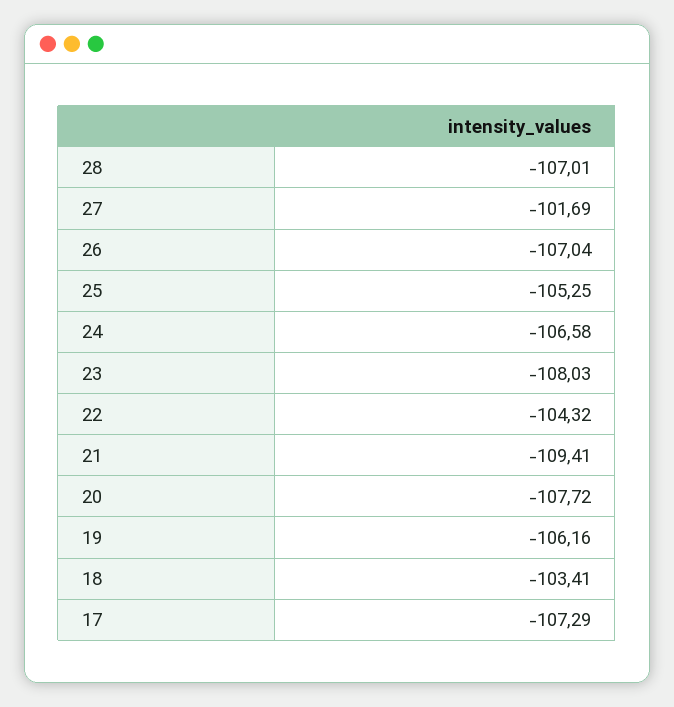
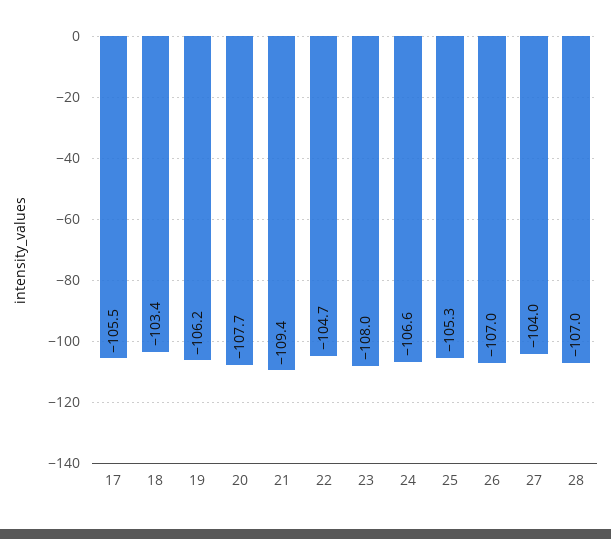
  {
    "28": -107.01,
-   "27": -101.69,
+   "27": -104,
    "26": -107.04,
    "25": -105.25,
    "24": -106.58,
    "23": -108.03,
-   "22": -104.32,
+   "22": -104.7,
    "21": -109.41,
    "20": -107.72,
    "19": -106.16,
    "18": -103.41,
-   "17": -107.29
+   "17": -105.5
  }

